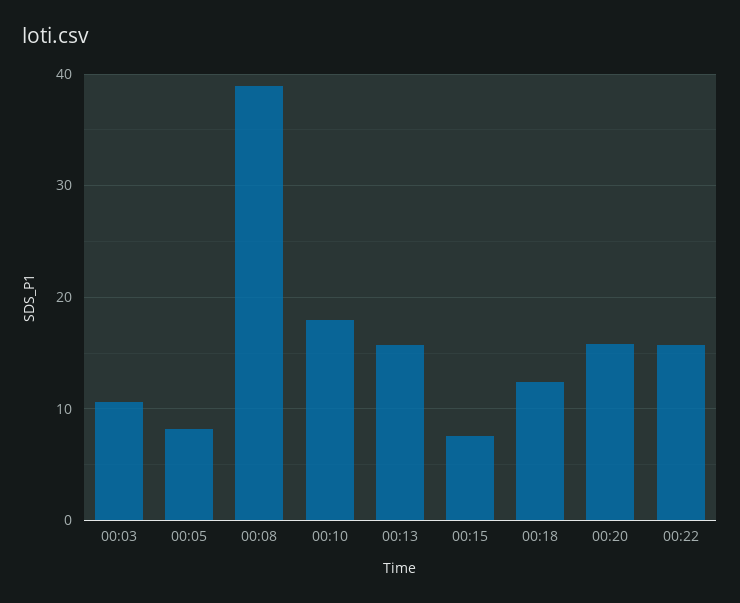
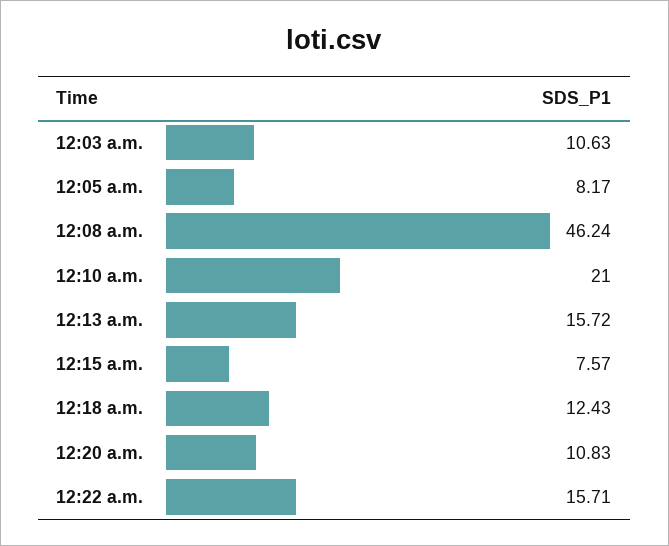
  {
    "00:03": 10.63,
    "00:05": 8.17,
-   "00:08": 39,
+   "00:08": 46.24,
-   "00:10": 18,
+   "00:10": 21,
    "00:13": 15.72,
    "00:15": 7.57,
    "00:18": 12.43,
-   "00:20": 16,
+   "00:20": 10.83,
    "00:22": 15.71
  }

